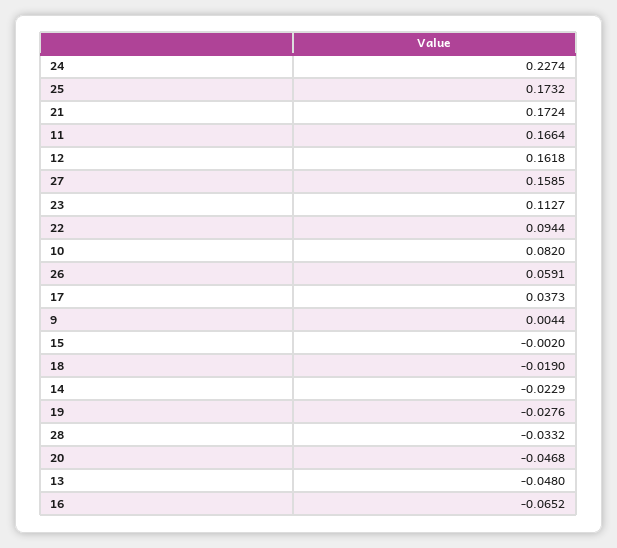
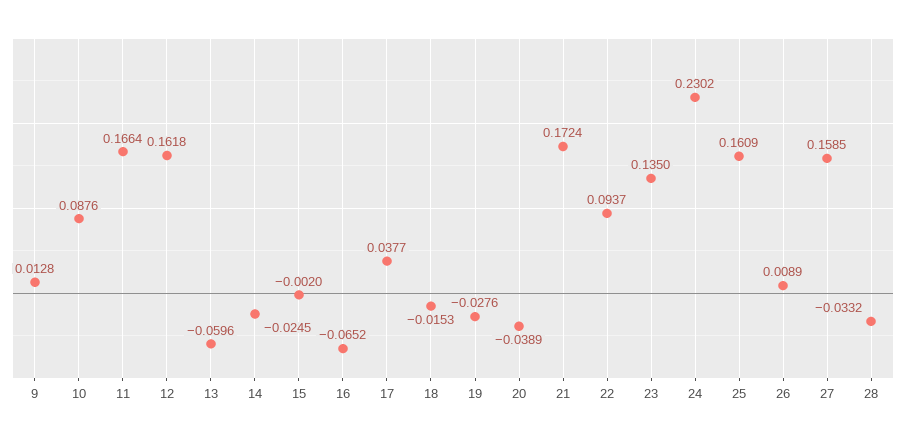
  {
-   "24": 0.2274,
+   "24": 0.2302,
-   "25": 0.1732,
+   "25": 0.1609,
    "21": 0.1724,
    "11": 0.1664,
    "12": 0.1618,
    "27": 0.1585,
-   "23": 0.1127,
+   "23": 0.135,
-   "22": 0.0944,
+   "22": 0.0937,
-   "10": 0.082,
+   "10": 0.0876,
-   "26": 0.0591,
+   "26": 0.0089,
-   "17": 0.0373,
+   "17": 0.0377,
-   "9": 0.0044,
+   "9": 0.0128,
    "15": -0.002,
-   "18": -0.019,
+   "18": -0.0153,
-   "14": -0.0229,
+   "14": -0.0245,
    "19": -0.0276,
    "28": -0.0332,
-   "20": -0.0468,
+   "20": -0.0389,
-   "13": -0.048,
+   "13": -0.0596,
    "16": -0.0652
  }

